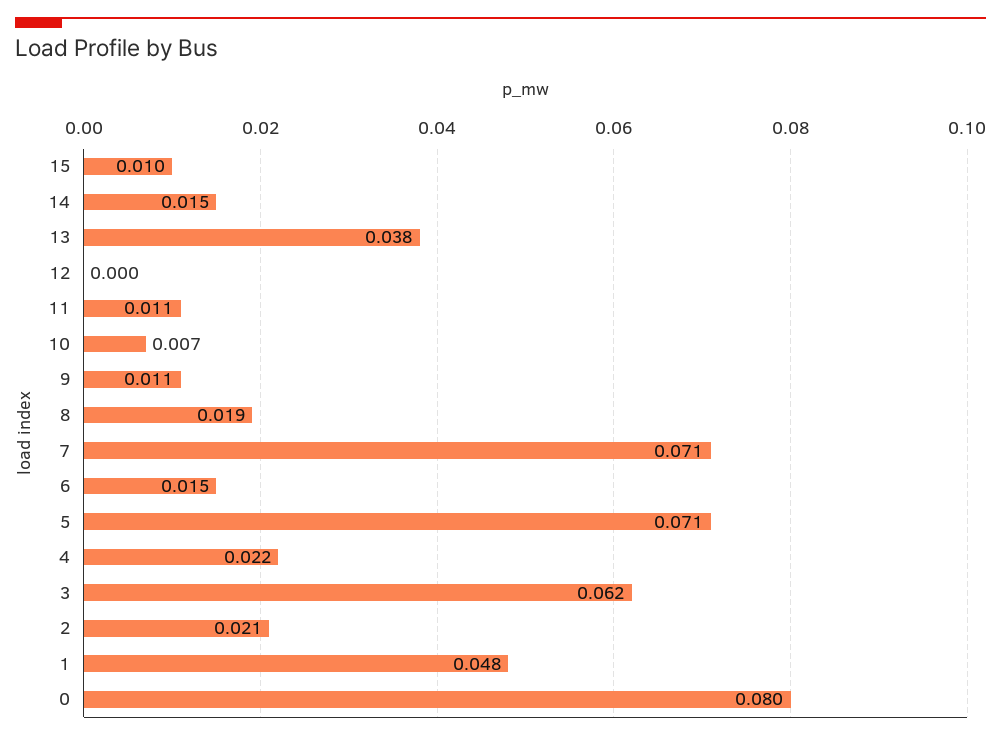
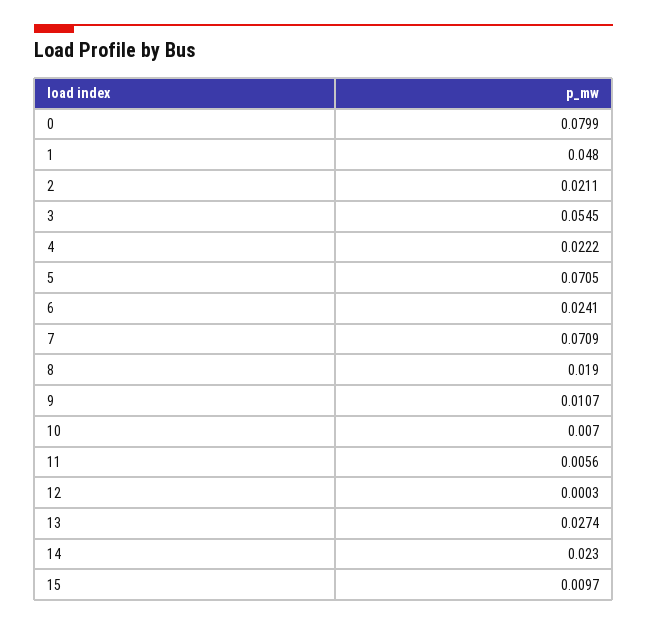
  {
    "15": 0.0097,
-   "14": 0.015,
+   "14": 0.023,
-   "13": 0.038,
+   "13": 0.0274,
    "12": 0.0003,
-   "11": 0.011,
+   "11": 0.0056,
    "10": 0.007,
    "9": 0.0107,
    "8": 0.019,
    "7": 0.0709,
-   "6": 0.015,
+   "6": 0.0241,
    "5": 0.0705,
    "4": 0.0222,
-   "3": 0.062,
+   "3": 0.0545,
    "2": 0.0211,
    "1": 0.048,
    "0": 0.0799
  }

